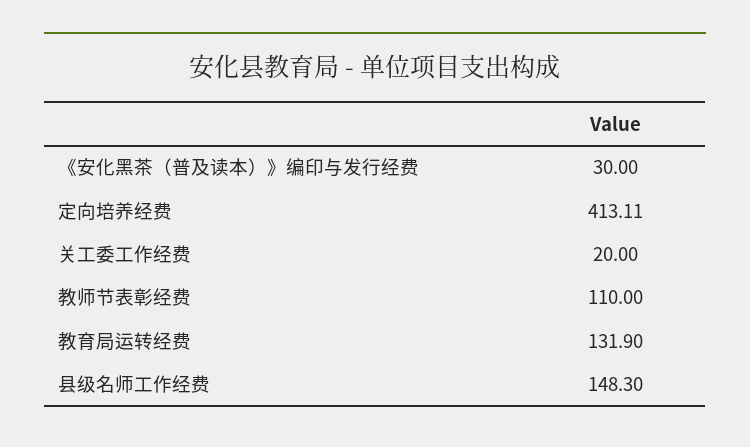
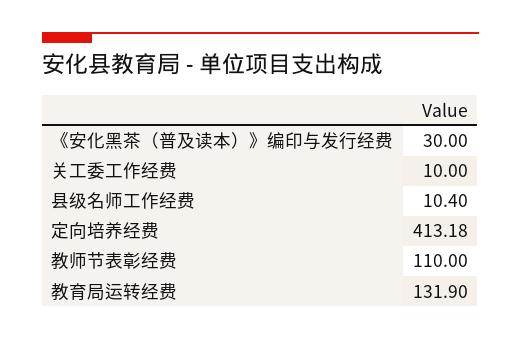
  {
    "《安化黑茶（普及读本）》编印与发行经费": 30,
-   "定向培养经费": 413.11,
+   "定向培养经费": 413.18,
-   "关工委工作经费": 20,
+   "关工委工作经费": 10,
    "教师节表彰经费": 110,
    "教育局运转经费": 131.9,
-   "县级名师工作经费": 148.3
+   "县级名师工作经费": 10.4
  }

